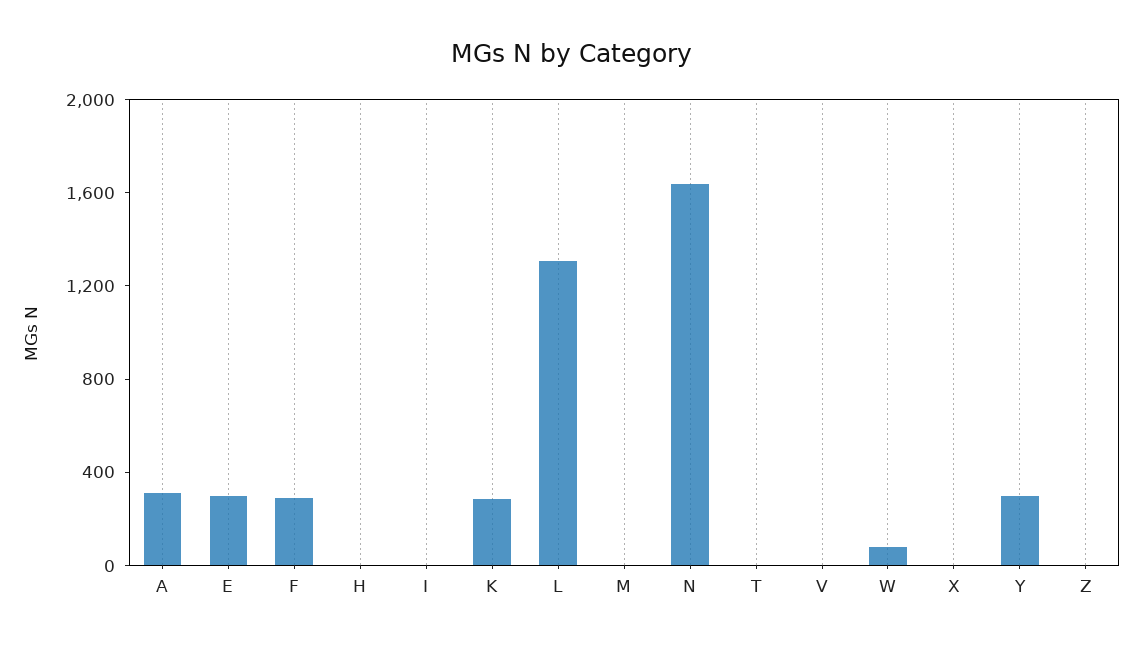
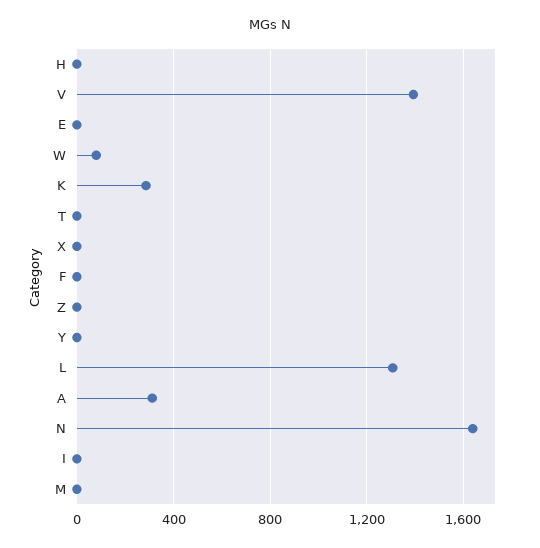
  {
    "A": 300,
-   "E": 300,
+   "E": 0,
-   "F": 300,
+   "F": 0,
    "H": 0,
    "I": 0,
    "K": 300,
    "L": 1300,
    "M": 0,
    "N": 1650,
    "T": 0,
-   "V": 0,
+   "V": 1400,
    "W": 100,
    "X": 0,
-   "Y": 300,
+   "Y": 0,
    "Z": 0
  }

